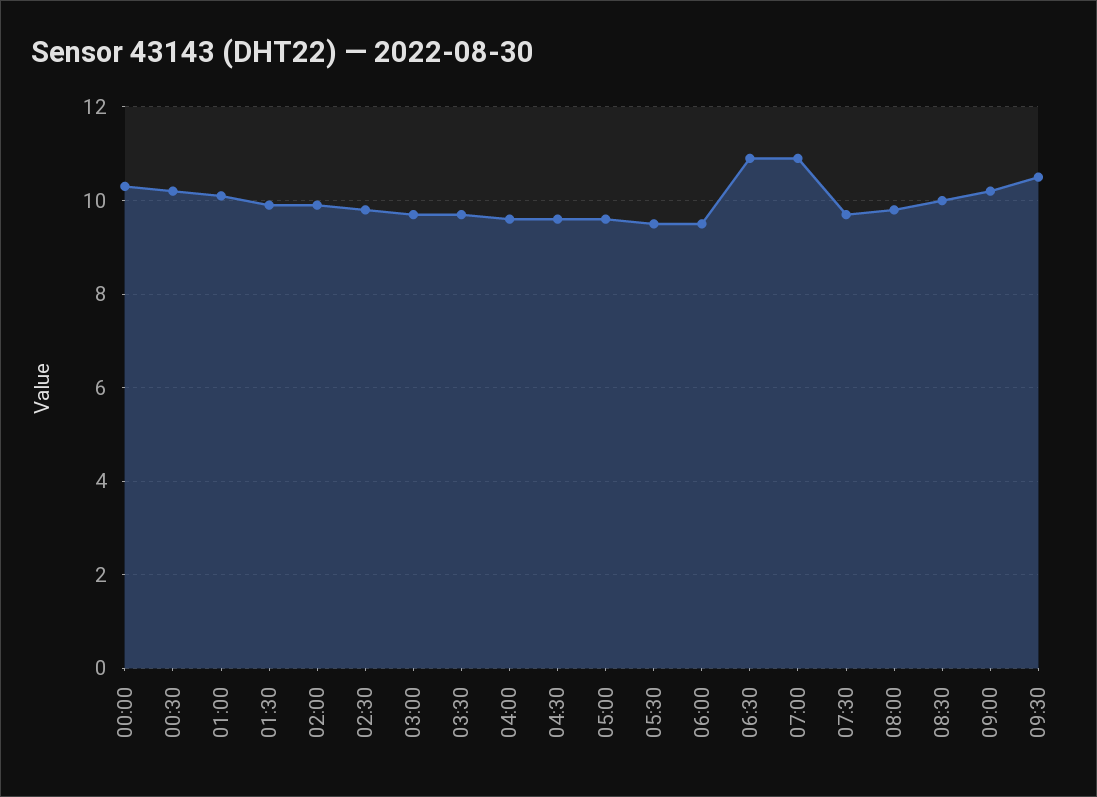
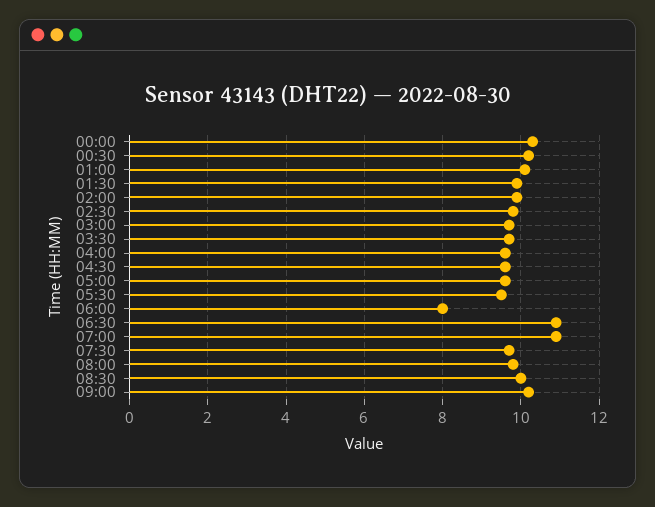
  {
    "00:00": 10.5,
    "00:30": 10,
    "01:00": 10,
    "01:30": 10,
    "02:00": 10,
    "02:30": 10,
    "03:00": 9.5,
    "03:30": 9.5,
    "04:00": 9.5,
    "04:30": 9.5,
    "05:00": 9.5,
    "05:30": 9.5,
-   "06:00": 9.5,
+   "06:00": 8,
    "06:30": 11,
    "07:00": 11,
    "07:30": 9.5,
    "08:00": 10,
    "08:30": 10,
-   "09:00": 10,
+   "09:00": 10
-   "09:30": 10.5
  }

